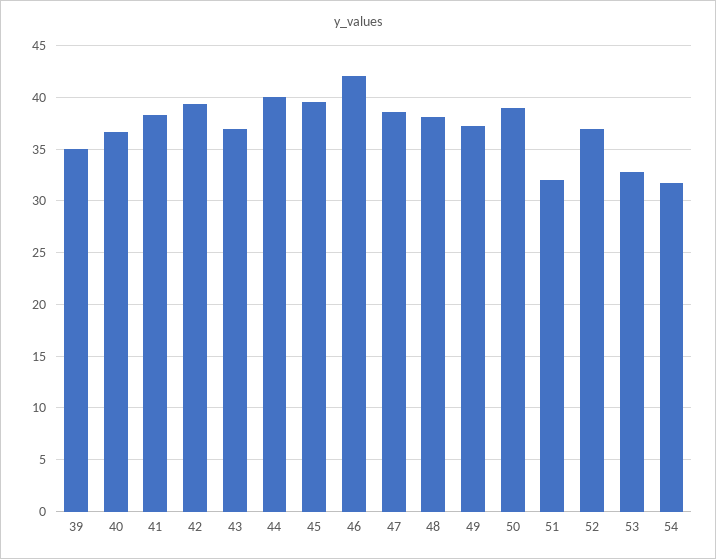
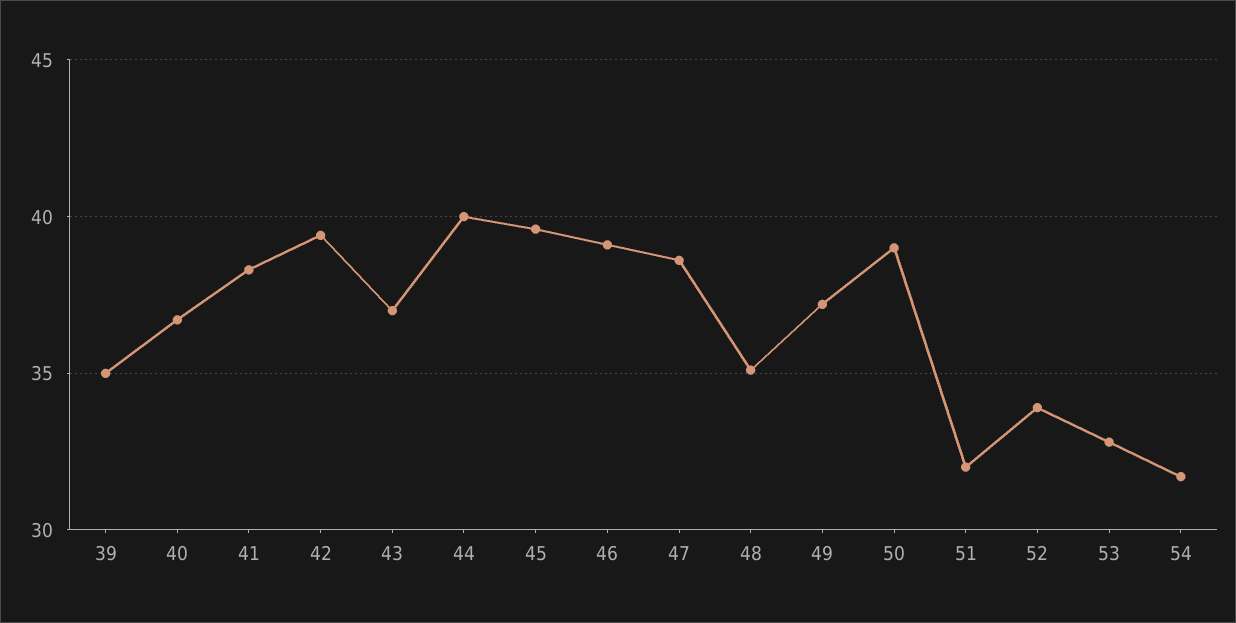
  {
    "39": 35,
    "40": 36.5,
    "41": 38.5,
    "42": 39.5,
    "43": 37,
    "44": 40,
    "45": 39.5,
-   "46": 42,
+   "46": 39,
    "47": 38.5,
-   "48": 38,
+   "48": 35,
    "49": 37,
    "50": 39,
    "51": 32,
-   "52": 37,
+   "52": 34,
    "53": 33,
    "54": 31.5
  }

